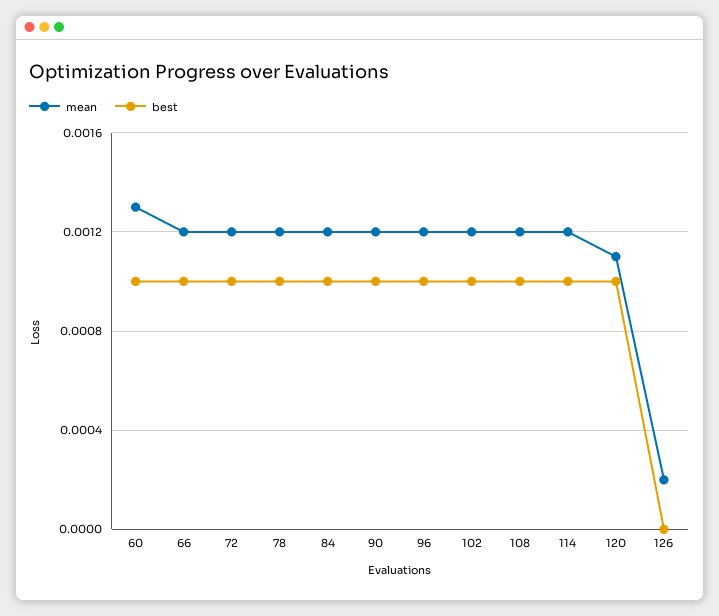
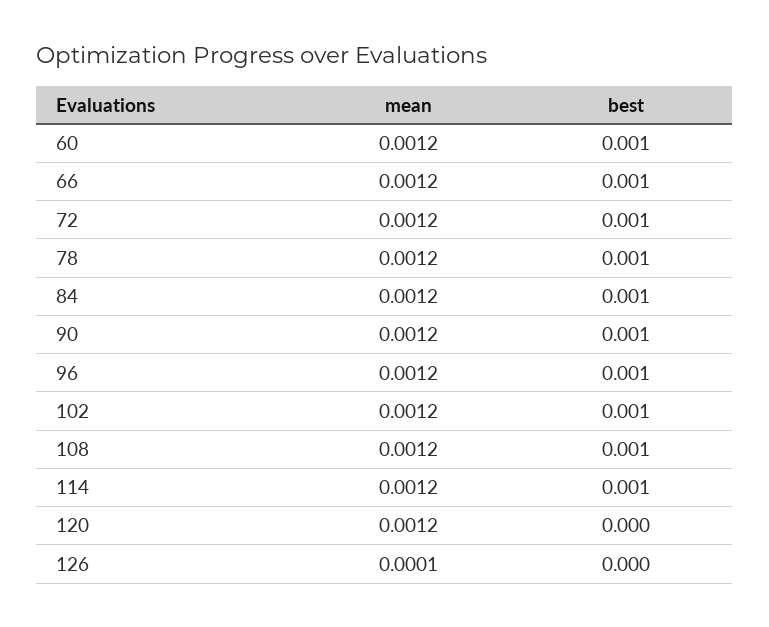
  {
    "mean": {
-     "60": 0.0013,
+     "60": 0.0012,
      "66": 0.0012,
      "72": 0.0012,
      "78": 0.0012,
      "84": 0.0012,
      "90": 0.0012,
      "96": 0.0012,
      "102": 0.0012,
      "108": 0.0012,
      "114": 0.0012,
-     "120": 0.0011,
+     "120": 0.0012,
-     "126": 0.0002
+     "126": 0.0001
    },
    "best": {
      "60": 0.001,
      "66": 0.001,
      "72": 0.001,
      "78": 0.001,
      "84": 0.001,
      "90": 0.001,
      "96": 0.001,
      "102": 0.001,
      "108": 0.001,
      "114": 0.001,
-     "120": 0.001,
+     "120": 0,
      "126": 0
    }
  }

